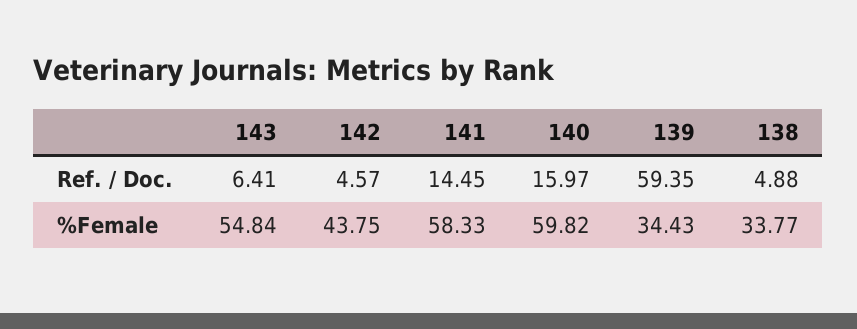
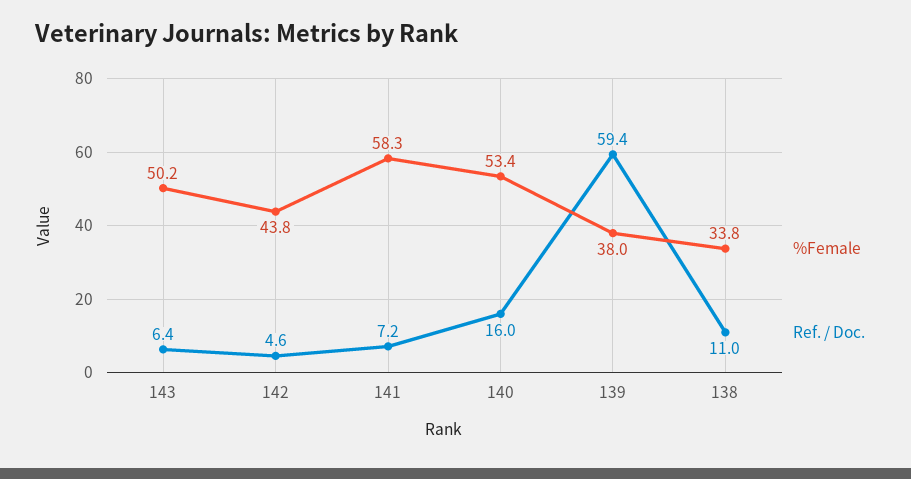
  {
    "Ref. / Doc.": {
      "143": 6.41,
      "142": 4.57,
-     "141": 14.45,
+     "141": 7.2,
      "140": 15.97,
      "139": 59.35,
-     "138": 4.88
+     "138": 11
    },
    "%Female": {
-     "143": 54.84,
+     "143": 50.2,
      "142": 43.75,
      "141": 58.33,
-     "140": 59.82,
+     "140": 53.4,
-     "139": 34.43,
+     "139": 38,
      "138": 33.77
    }
  }

